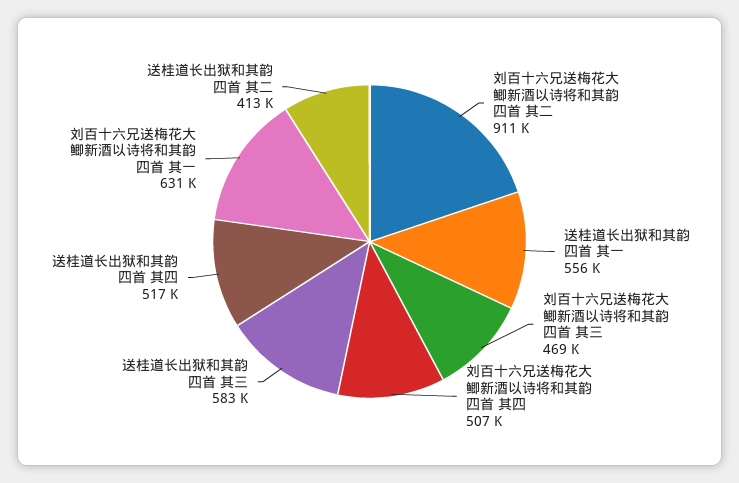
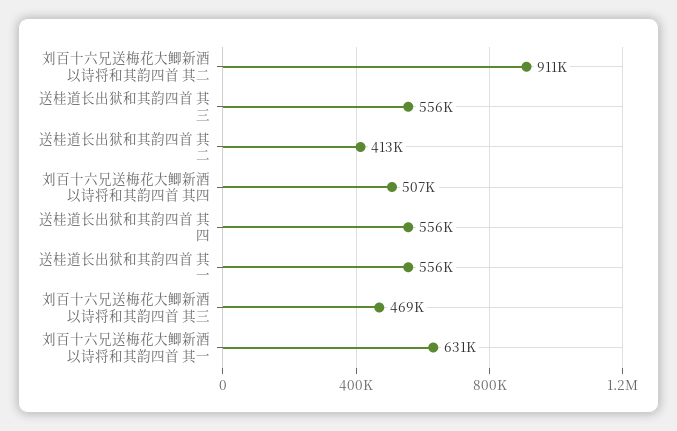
  {
    "刘百十六兄送梅花大鲫新酒以诗将和其韵四首 其二": 911000,
    "送桂道长出狱和其韵四首 其一": 556000,
    "刘百十六兄送梅花大鲫新酒以诗将和其韵四首 其三": 469000,
    "刘百十六兄送梅花大鲫新酒以诗将和其韵四首 其四": 507000,
-   "送桂道长出狱和其韵四首 其三": 583000,
+   "送桂道长出狱和其韵四首 其三": 556000,
-   "送桂道长出狱和其韵四首 其四": 517000,
+   "送桂道长出狱和其韵四首 其四": 556000,
    "刘百十六兄送梅花大鲫新酒以诗将和其韵四首 其一": 631000,
    "送桂道长出狱和其韵四首 其二": 413000
  }

